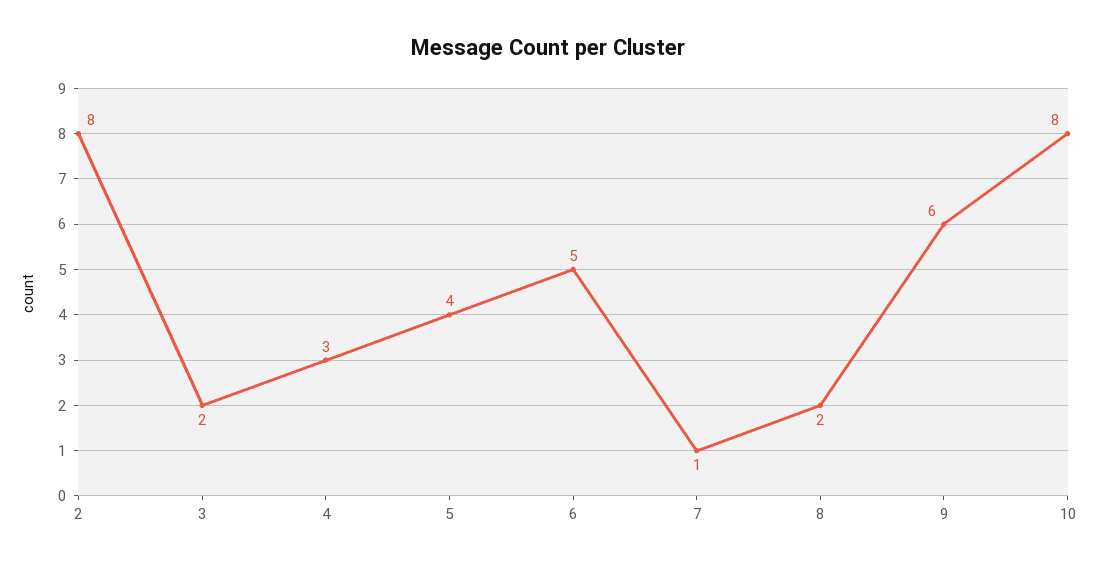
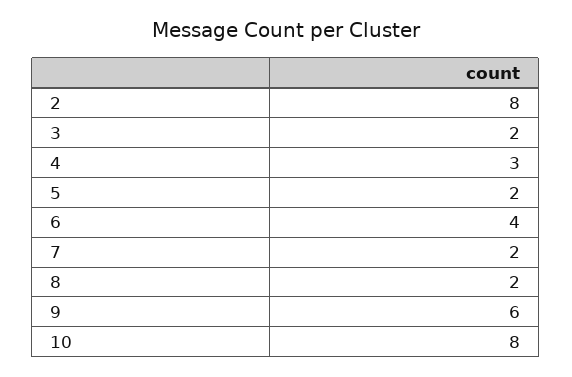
  {
    "2": 8,
    "3": 2,
    "4": 3,
-   "5": 4,
+   "5": 2,
-   "6": 5,
+   "6": 4,
-   "7": 1,
+   "7": 2,
    "8": 2,
    "9": 6,
    "10": 8
  }

